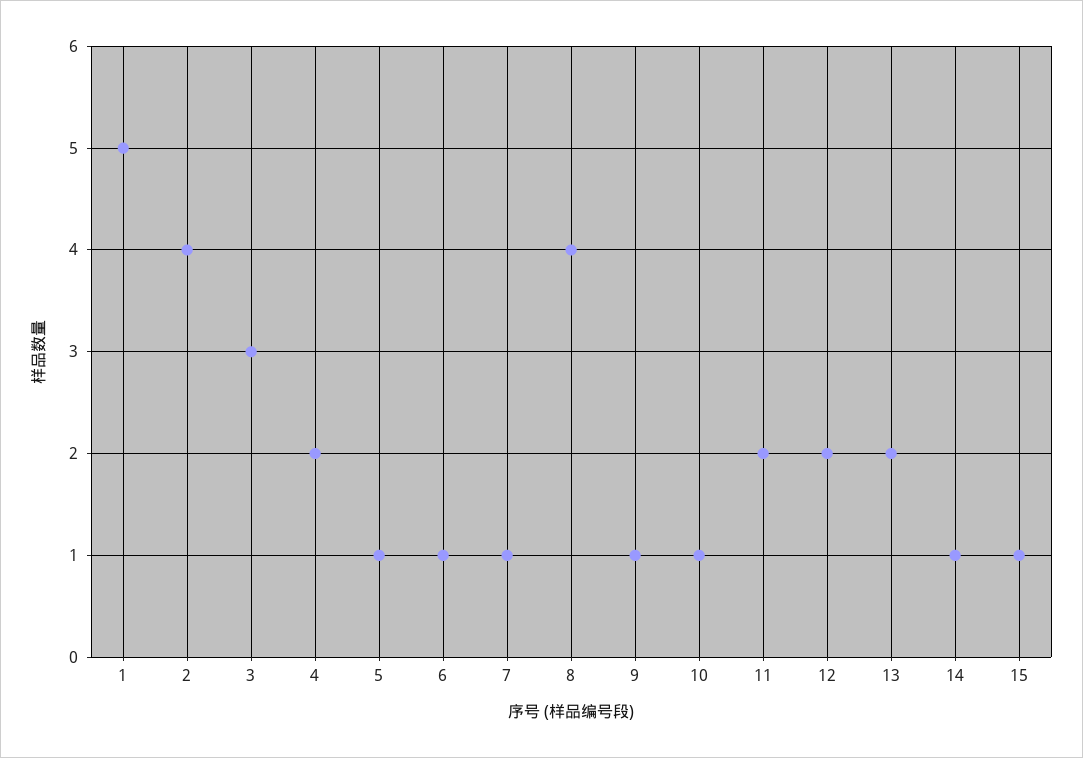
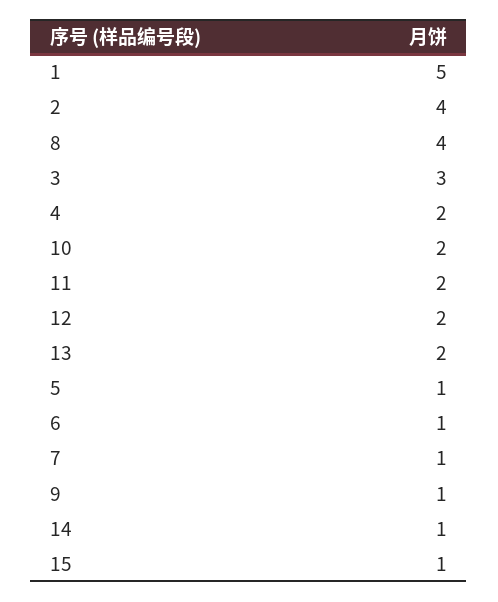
  {
    "1": 5,
    "2": 4,
    "3": 3,
    "4": 2,
    "5": 1,
    "6": 1,
    "7": 1,
    "8": 4,
    "9": 1,
-   "10": 1,
+   "10": 2,
    "11": 2,
    "12": 2,
    "13": 2,
    "14": 1,
    "15": 1
  }

